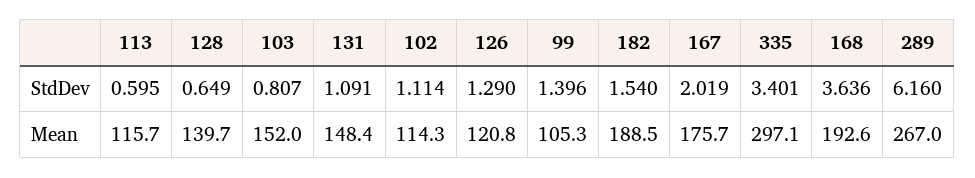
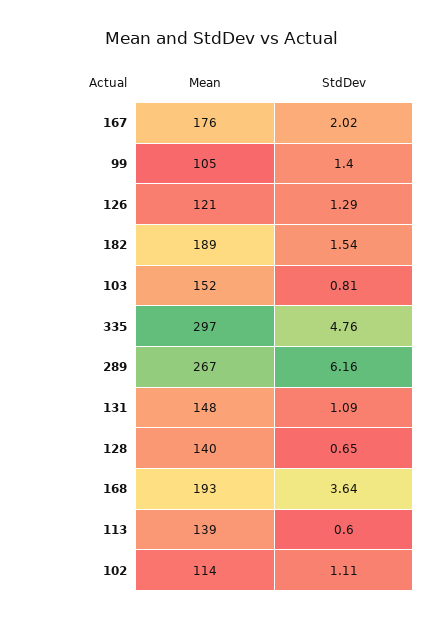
  {
    "113": {
      "StdDev": 0.595,
-     "Mean": 115.7
+     "Mean": 139
    },
    "128": {
      "StdDev": 0.649,
      "Mean": 139.7
    },
    "103": {
      "StdDev": 0.807,
      "Mean": 152
    },
    "131": {
      "StdDev": 1.091,
      "Mean": 148.4
    },
    "102": {
      "StdDev": 1.114,
      "Mean": 114.3
    },
    "126": {
      "StdDev": 1.29,
      "Mean": 120.8
    },
    "99": {
      "StdDev": 1.396,
      "Mean": 105.3
    },
    "182": {
      "StdDev": 1.54,
      "Mean": 188.5
    },
    "167": {
      "StdDev": 2.019,
      "Mean": 175.7
    },
    "335": {
-     "StdDev": 3.401,
+     "StdDev": 4.76,
      "Mean": 297.1
    },
    "168": {
      "StdDev": 3.636,
      "Mean": 192.6
    },
    "289": {
      "StdDev": 6.16,
      "Mean": 267
    }
  }

